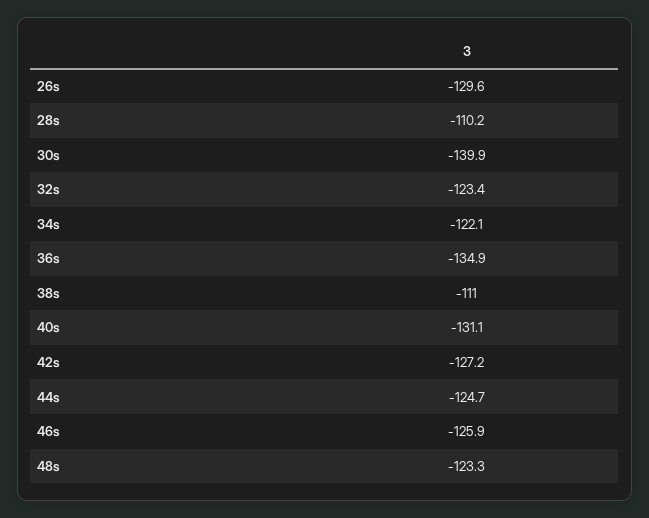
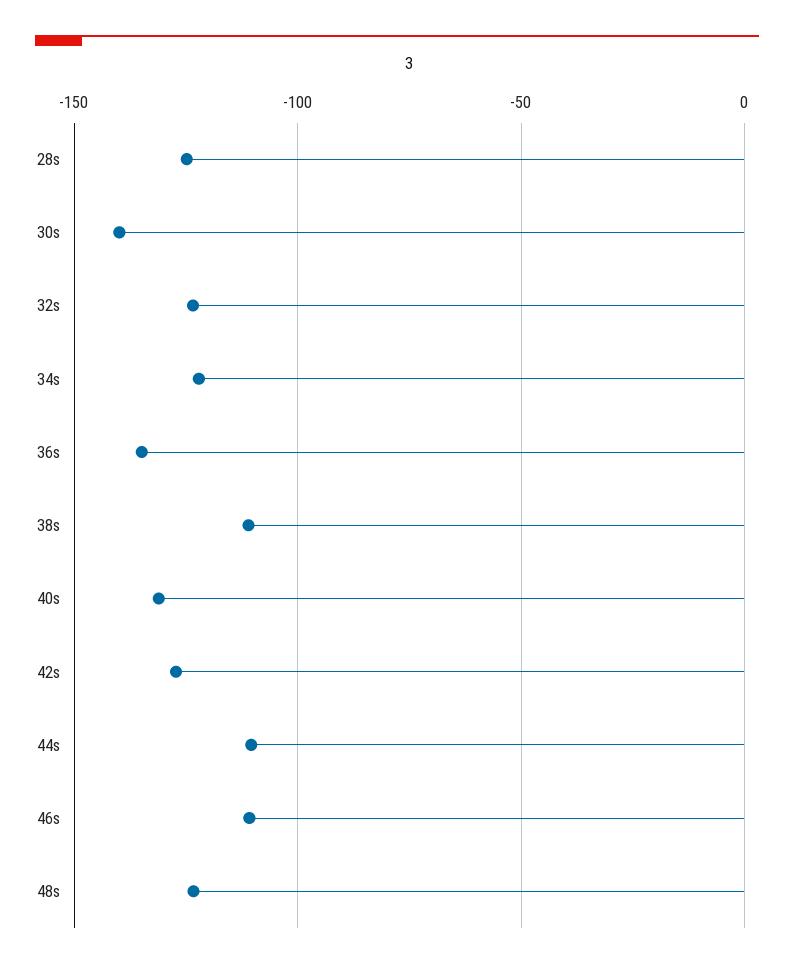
  {
-   "26s": -129.6,
-   "28s": -110.2,
+   "28s": -125,
    "30s": -139.9,
    "32s": -123.4,
    "34s": -122.1,
    "36s": -134.9,
    "38s": -111,
    "40s": -131.1,
    "42s": -127.2,
-   "44s": -124.7,
+   "44s": -110,
-   "46s": -125.9,
+   "46s": -110,
    "48s": -123.3
  }

